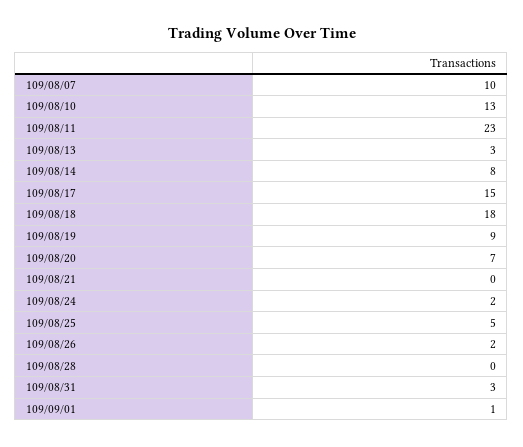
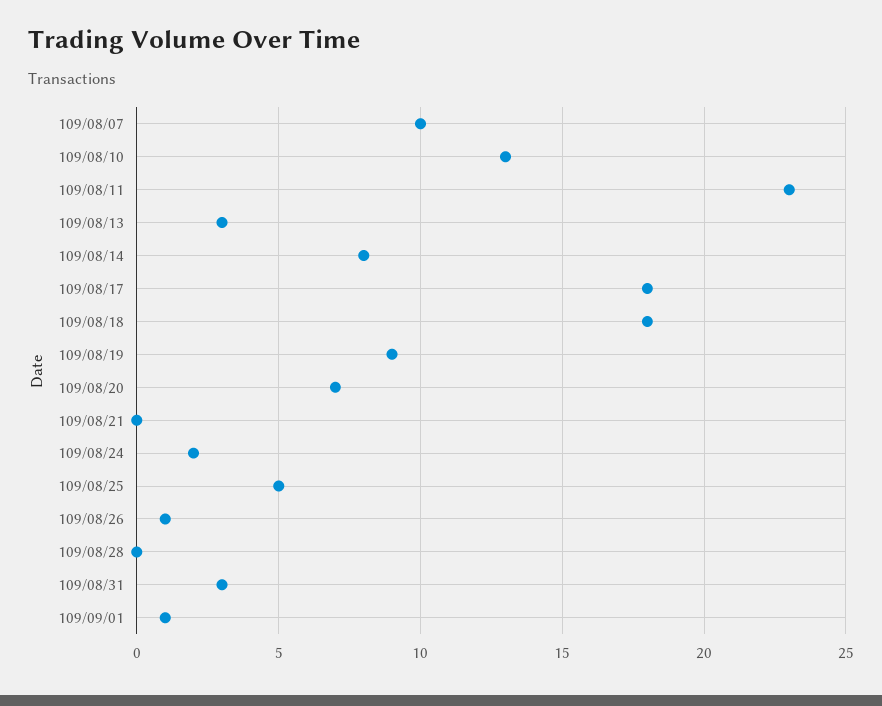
  {
    "109/08/07": 10,
    "109/08/10": 13,
    "109/08/11": 23,
    "109/08/13": 3,
    "109/08/14": 8,
-   "109/08/17": 15,
+   "109/08/17": 18,
    "109/08/18": 18,
    "109/08/19": 9,
    "109/08/20": 7,
    "109/08/21": 0,
    "109/08/24": 2,
    "109/08/25": 5,
-   "109/08/26": 2,
+   "109/08/26": 1,
    "109/08/28": 0,
    "109/08/31": 3,
    "109/09/01": 1
  }

